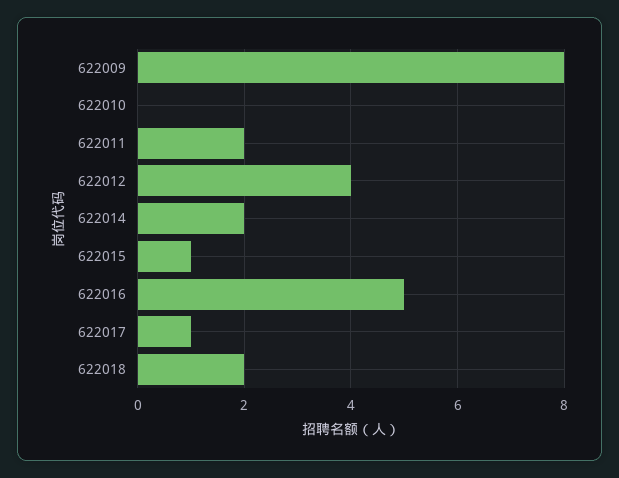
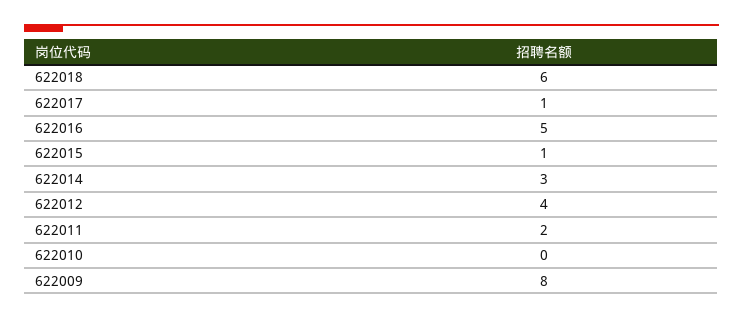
  {
    "622009": 8,
    "622010": 0,
    "622011": 2,
    "622012": 4,
-   "622014": 2,
+   "622014": 3,
    "622015": 1,
    "622016": 5,
    "622017": 1,
-   "622018": 2
+   "622018": 6
  }

